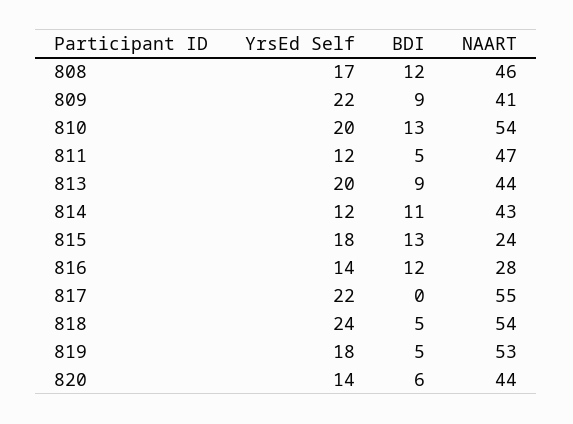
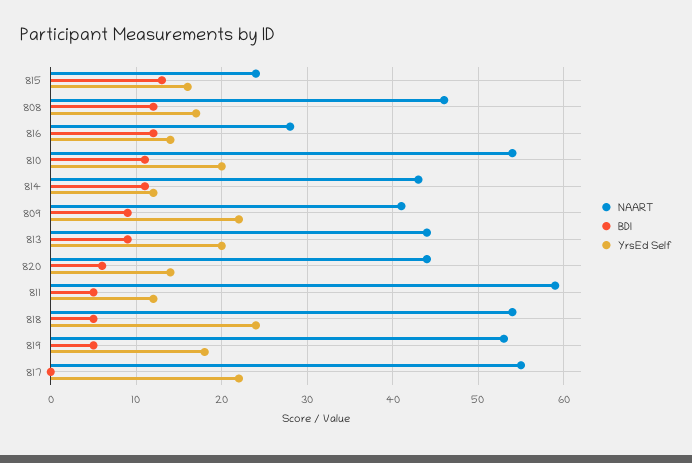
  {
    "YrsEd Self": {
      "808": 17,
      "809": 22,
      "810": 20,
      "811": 12,
      "813": 20,
      "814": 12,
-     "815": 18,
+     "815": 16,
      "816": 14,
      "817": 22,
      "818": 24,
      "819": 18,
      "820": 14
    },
    "BDI": {
      "808": 12,
      "809": 9,
-     "810": 13,
+     "810": 11,
      "811": 5,
      "813": 9,
      "814": 11,
      "815": 13,
      "816": 12,
      "817": 0,
      "818": 5,
      "819": 5,
      "820": 6
    },
    "NAART": {
      "808": 46,
      "809": 41,
      "810": 54,
-     "811": 47,
+     "811": 59,
      "813": 44,
      "814": 43,
      "815": 24,
      "816": 28,
      "817": 55,
      "818": 54,
      "819": 53,
      "820": 44
    }
  }

